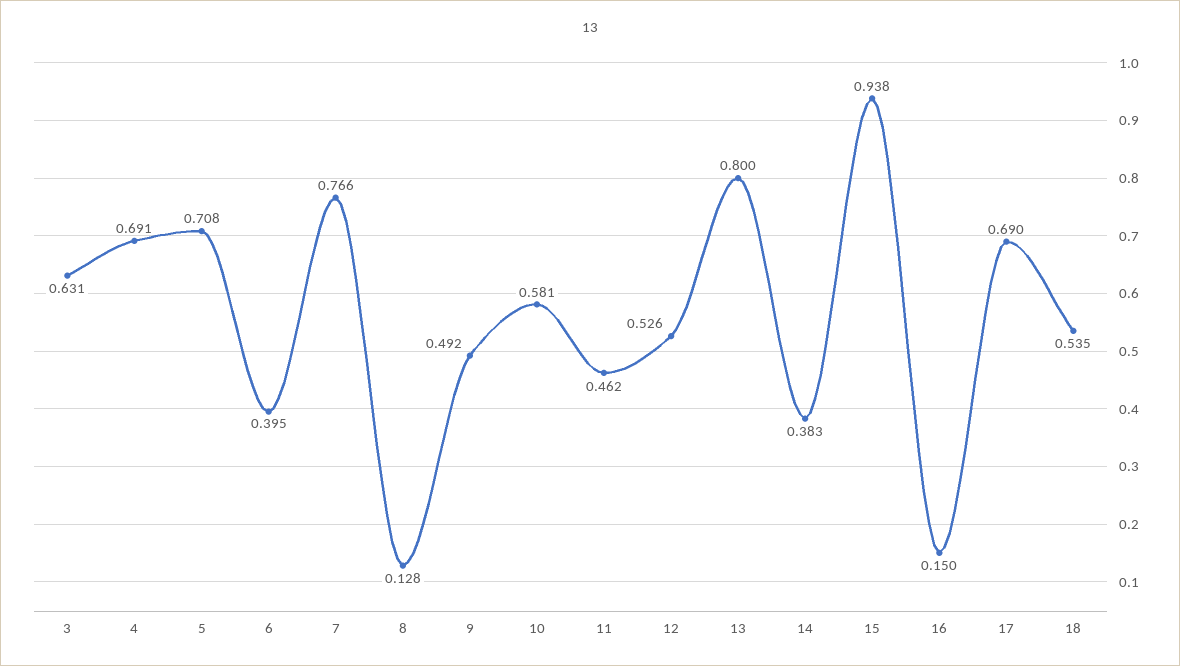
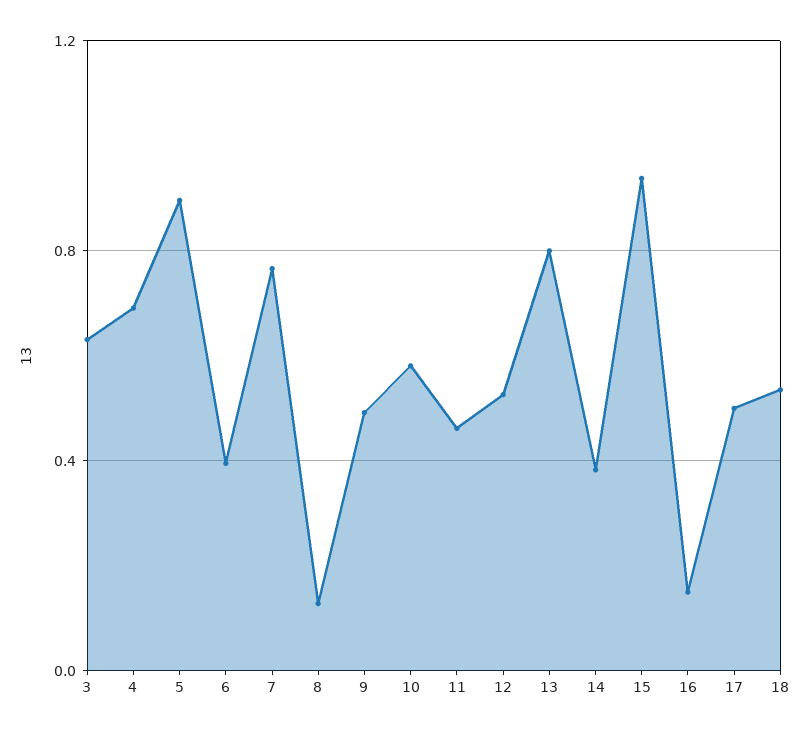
  {
    "3": 0.631,
    "4": 0.691,
-   "5": 0.708,
+   "5": 0.9,
    "6": 0.395,
    "7": 0.766,
    "8": 0.128,
    "9": 0.492,
    "10": 0.581,
    "11": 0.462,
    "12": 0.526,
    "13": 0.8,
    "14": 0.383,
    "15": 0.938,
    "16": 0.15,
-   "17": 0.69,
+   "17": 0.5,
    "18": 0.535
  }

